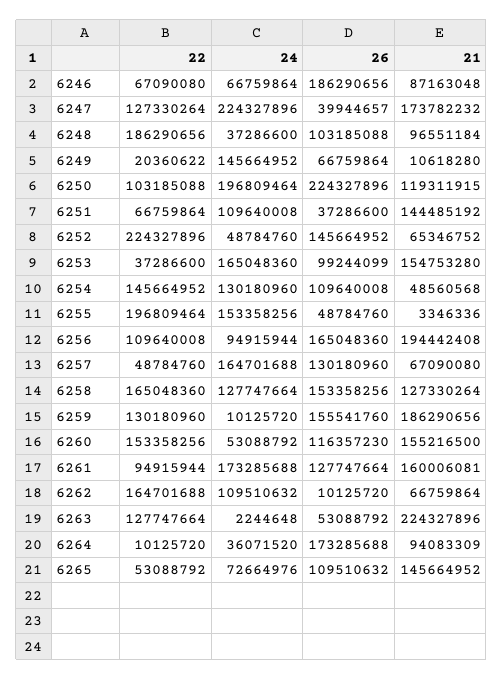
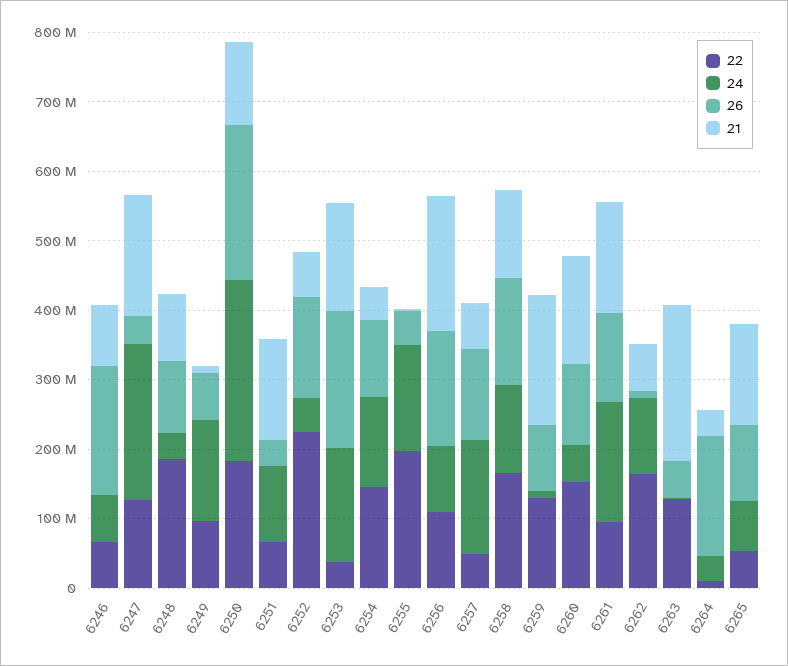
  {
    "22": {
      "6246": 67090080,
      "6247": 127330264,
      "6248": 186290656,
-     "6249": 20360622,
+     "6249": 100000000,
-     "6250": 103185088,
+     "6250": 180000000,
      "6251": 66759864,
      "6252": 224327896,
      "6253": 37286600,
      "6254": 145664952,
      "6255": 196809464,
      "6256": 109640008,
      "6257": 48784760,
      "6258": 165048360,
      "6259": 130180960,
      "6260": 153358256,
      "6261": 94915944,
      "6262": 164701688,
      "6263": 127747664,
      "6264": 10125720,
      "6265": 53088792
    },
    "24": {
      "6246": 66759864,
      "6247": 224327896,
      "6248": 37286600,
      "6249": 145664952,
-     "6250": 196809464,
+     "6250": 260000000,
      "6251": 109640008,
      "6252": 48784760,
      "6253": 165048360,
      "6254": 130180960,
      "6255": 153358256,
      "6256": 94915944,
      "6257": 164701688,
      "6258": 127747664,
      "6259": 10125720,
      "6260": 53088792,
      "6261": 173285688,
      "6262": 109510632,
      "6263": 2244648,
      "6264": 36071520,
      "6265": 72664976
    },
    "26": {
      "6246": 186290656,
      "6247": 39944657,
      "6248": 103185088,
      "6249": 66759864,
      "6250": 224327896,
      "6251": 37286600,
      "6252": 145664952,
-     "6253": 99244099,
+     "6253": 200000000,
      "6254": 109640008,
      "6255": 48784760,
      "6256": 165048360,
      "6257": 130180960,
      "6258": 153358256,
-     "6259": 155541760,
+     "6259": 100000000,
      "6260": 116357230,
      "6261": 127747664,
      "6262": 10125720,
      "6263": 53088792,
      "6264": 173285688,
      "6265": 109510632
    },
    "21": {
      "6246": 87163048,
      "6247": 173782232,
      "6248": 96551184,
      "6249": 10618280,
      "6250": 119311915,
      "6251": 144485192,
      "6252": 65346752,
      "6253": 154753280,
      "6254": 48560568,
      "6255": 3346336,
      "6256": 194442408,
      "6257": 67090080,
      "6258": 127330264,
      "6259": 186290656,
      "6260": 155216500,
      "6261": 160006081,
      "6262": 66759864,
      "6263": 224327896,
-     "6264": 94083309,
+     "6264": 40000000,
      "6265": 145664952
    }
  }

